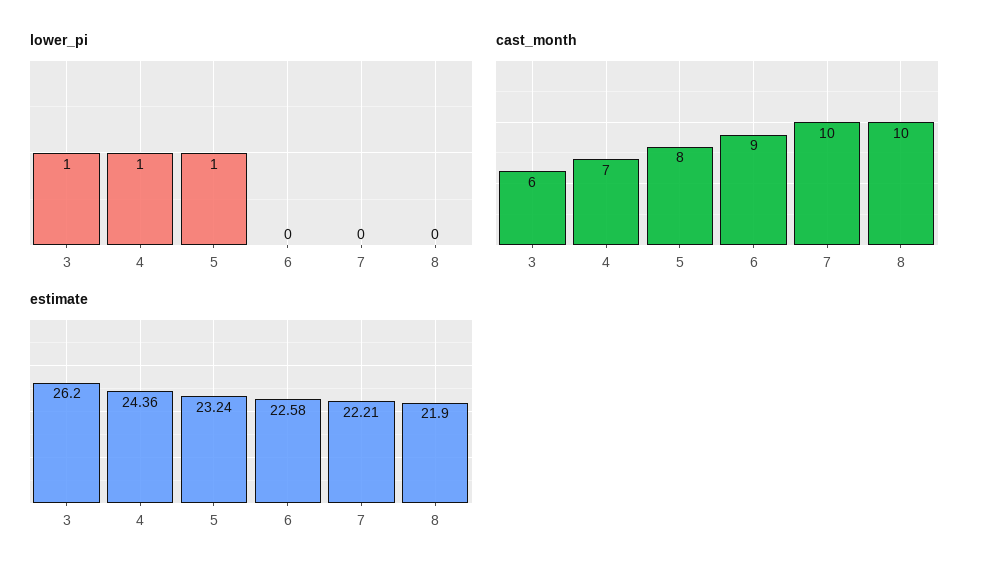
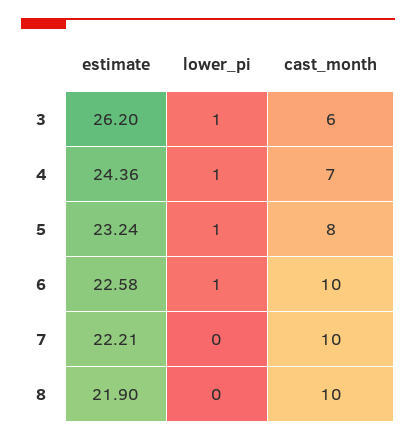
  {
    "lower_pi": {
      "3": 1,
      "4": 1,
      "5": 1,
-     "6": 0,
+     "6": 1,
      "7": 0,
      "8": 0
    },
    "cast_month": {
      "3": 6,
      "4": 7,
      "5": 8,
-     "6": 9,
+     "6": 10,
      "7": 10,
      "8": 10
    },
    "estimate": {
      "3": 26.2,
      "4": 24.36,
      "5": 23.24,
      "6": 22.58,
      "7": 22.21,
      "8": 21.9
    }
  }

